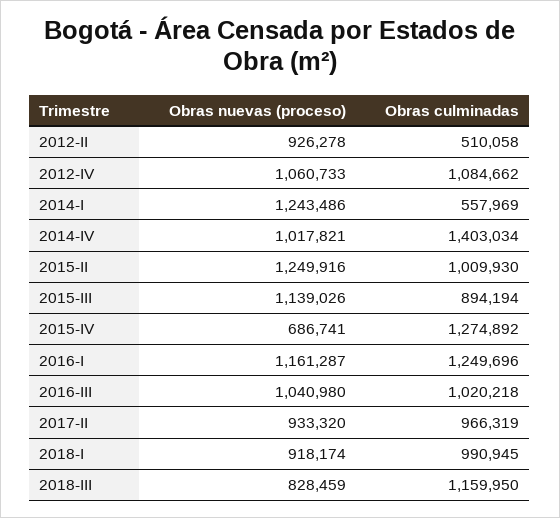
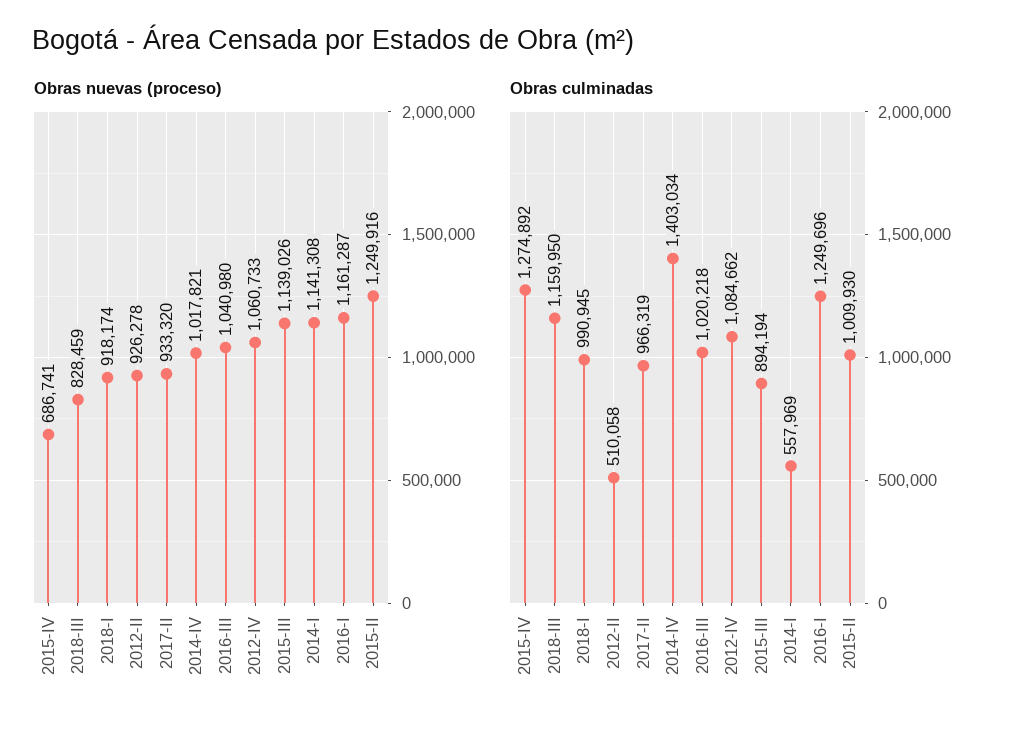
  {
    "Obras nuevas (proceso)": {
      "2012-II": 926278,
      "2012-IV": 1060733,
-     "2014-I": 1243486,
+     "2014-I": 1141308,
      "2014-IV": 1017821,
      "2015-II": 1249916,
      "2015-III": 1139026,
      "2015-IV": 686741,
      "2016-I": 1161287,
      "2016-III": 1040980,
      "2017-II": 933320,
      "2018-I": 918174,
      "2018-III": 828459
    },
    "Obras culminadas": {
      "2012-II": 510058,
      "2012-IV": 1084662,
      "2014-I": 557969,
      "2014-IV": 1403034,
      "2015-II": 1009930,
      "2015-III": 894194,
      "2015-IV": 1274892,
      "2016-I": 1249696,
      "2016-III": 1020218,
      "2017-II": 966319,
      "2018-I": 990945,
      "2018-III": 1159950
    }
  }

